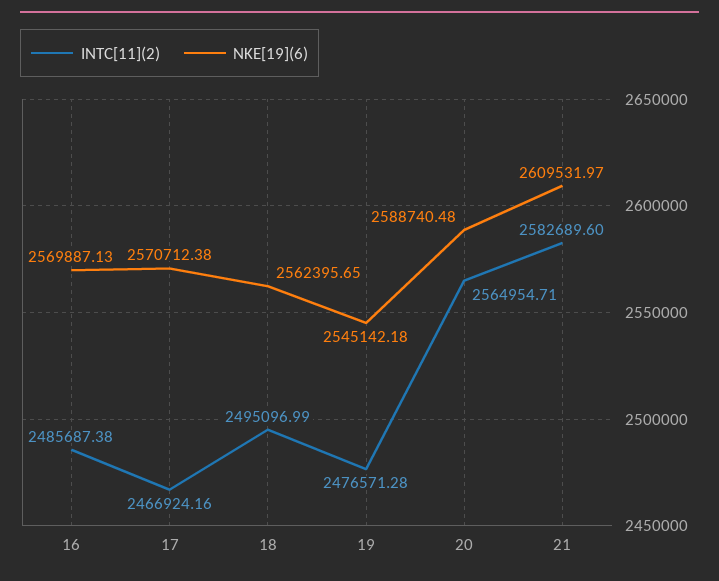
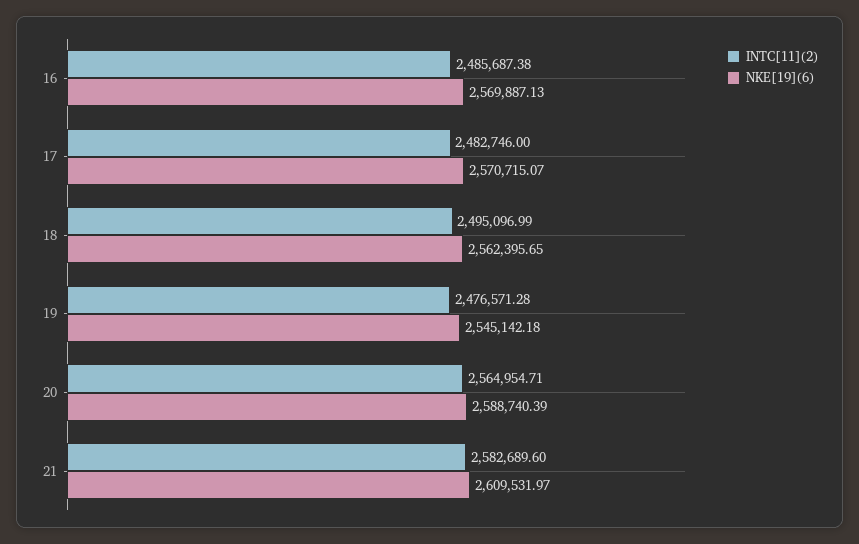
  {
    "INTC[11](2)": {
      "16": 2485687.38,
-     "17": 2466924.16,
+     "17": 2482746,
      "18": 2495096.99,
      "19": 2476571.28,
      "20": 2564954.71,
      "21": 2582689.6
    },
    "NKE[19](6)": {
      "16": 2569887.13,
-     "17": 2570712.38,
+     "17": 2570715.07,
      "18": 2562395.65,
      "19": 2545142.18,
-     "20": 2588740.48,
+     "20": 2588740.39,
      "21": 2609531.97
    }
  }

